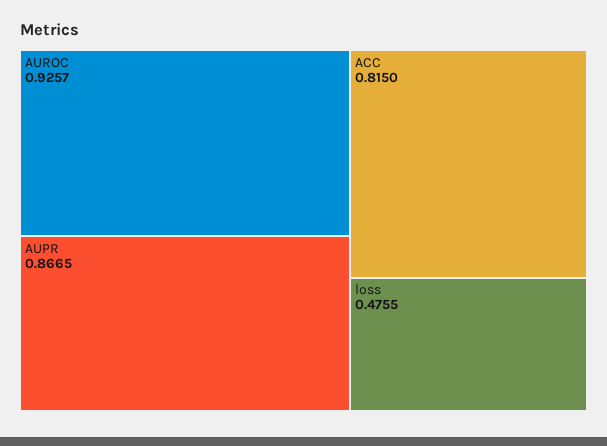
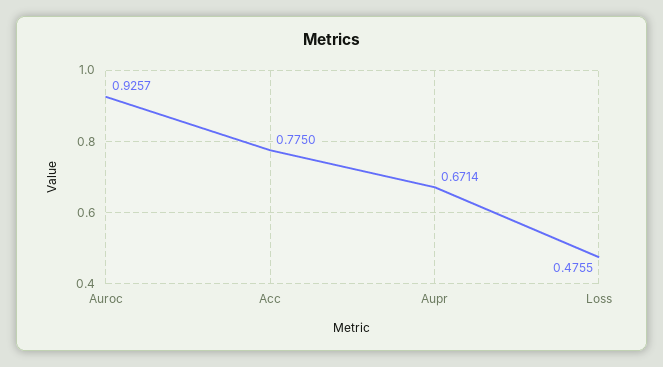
  {
    "AUROC": 0.9257,
-   "AUPR": 0.8665,
+   "AUPR": 0.6714,
-   "ACC": 0.815,
+   "ACC": 0.775,
    "loss": 0.4755
  }

